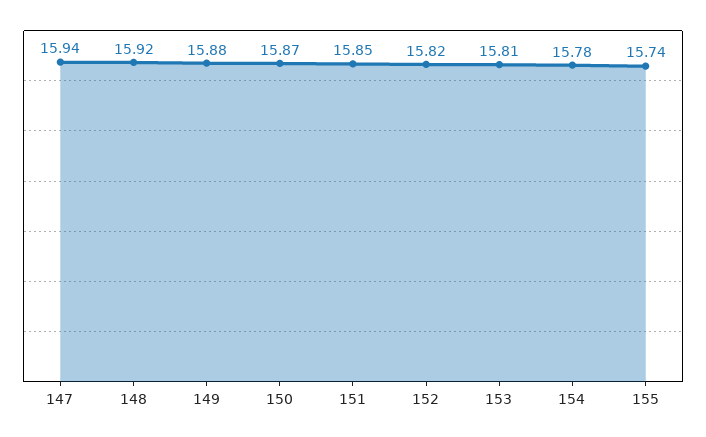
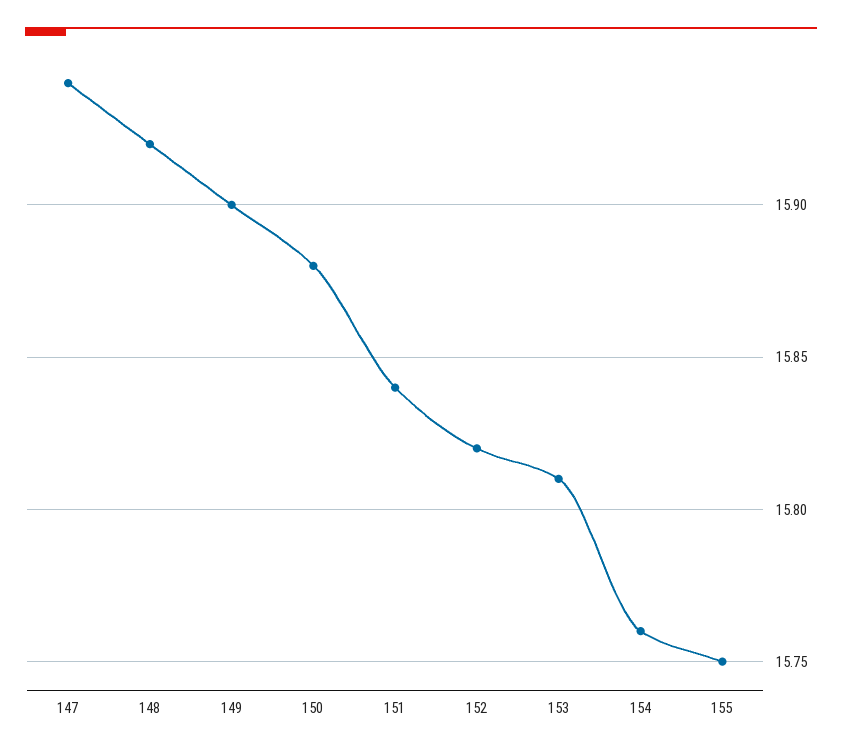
  {
    "147": 15.94,
    "148": 15.92,
-   "149": 15.88,
+   "149": 15.9,
-   "150": 15.87,
+   "150": 15.88,
-   "151": 15.85,
+   "151": 15.84,
    "152": 15.82,
    "153": 15.81,
-   "154": 15.78,
+   "154": 15.76,
-   "155": 15.74
+   "155": 15.75
  }

